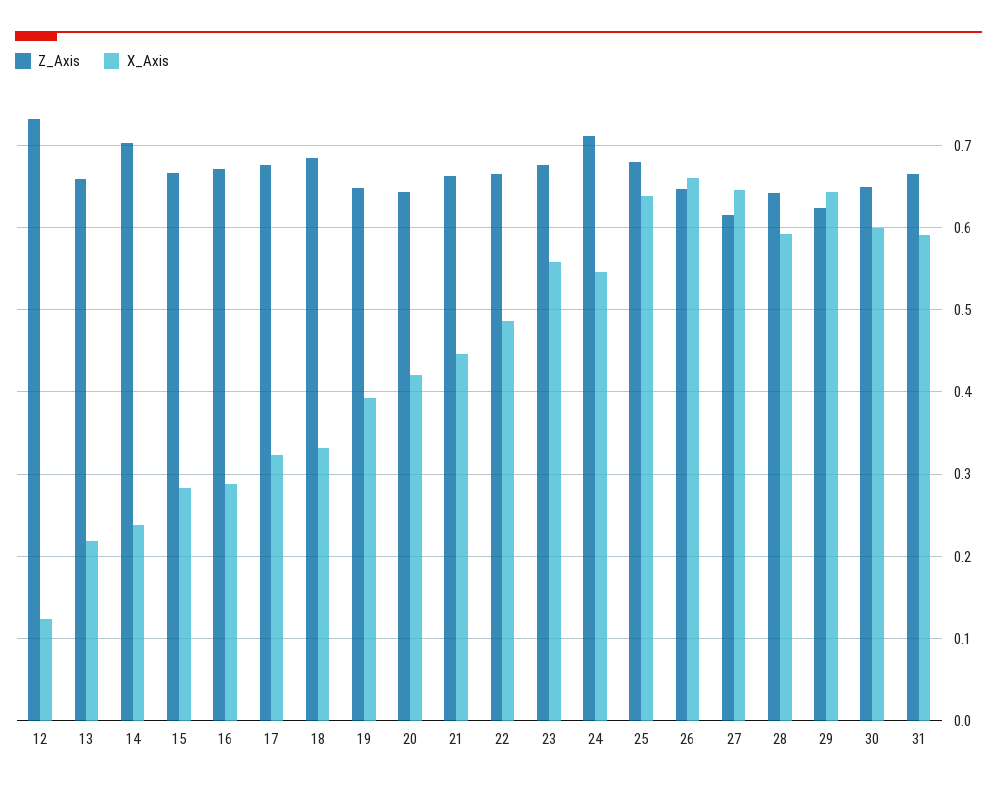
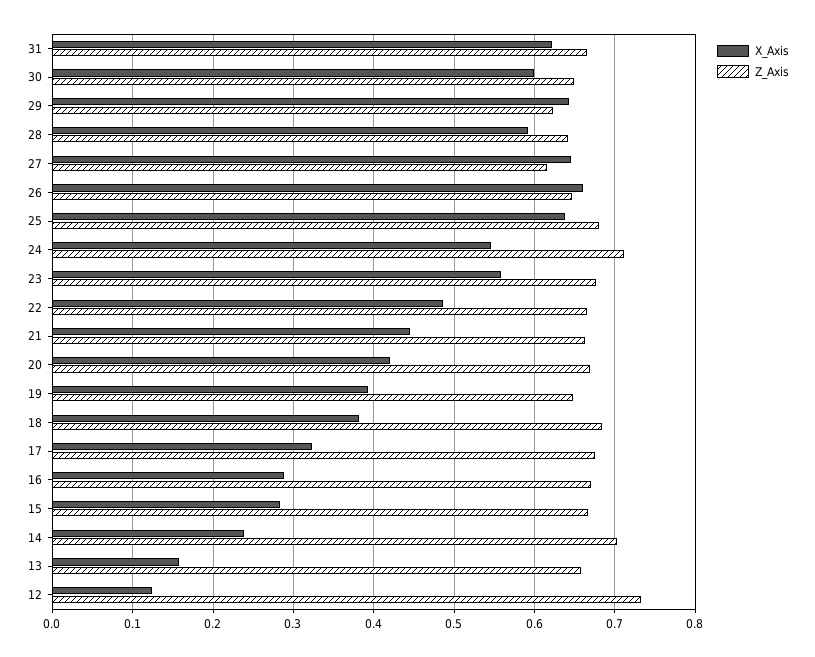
  {
    "Z_Axis": {
      "12": 0.73,
      "13": 0.66,
      "14": 0.7,
      "15": 0.67,
      "16": 0.67,
      "17": 0.68,
      "18": 0.68,
      "19": 0.65,
-     "20": 0.64,
+     "20": 0.67,
      "21": 0.66,
      "22": 0.67,
      "23": 0.68,
      "24": 0.71,
      "25": 0.68,
      "26": 0.65,
      "27": 0.62,
      "28": 0.64,
      "29": 0.62,
      "30": 0.65,
      "31": 0.67
    },
    "X_Axis": {
      "12": 0.12,
-     "13": 0.22,
+     "13": 0.16,
      "14": 0.24,
      "15": 0.28,
      "16": 0.29,
      "17": 0.32,
-     "18": 0.33,
+     "18": 0.38,
      "19": 0.39,
      "20": 0.42,
      "21": 0.45,
      "22": 0.49,
      "23": 0.56,
      "24": 0.55,
      "25": 0.64,
      "26": 0.66,
      "27": 0.65,
      "28": 0.59,
      "29": 0.64,
      "30": 0.6,
-     "31": 0.59
+     "31": 0.62
    }
  }

